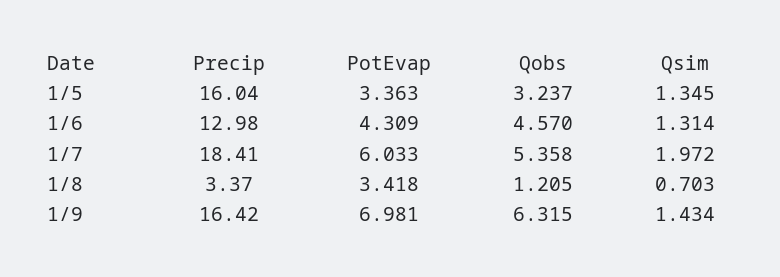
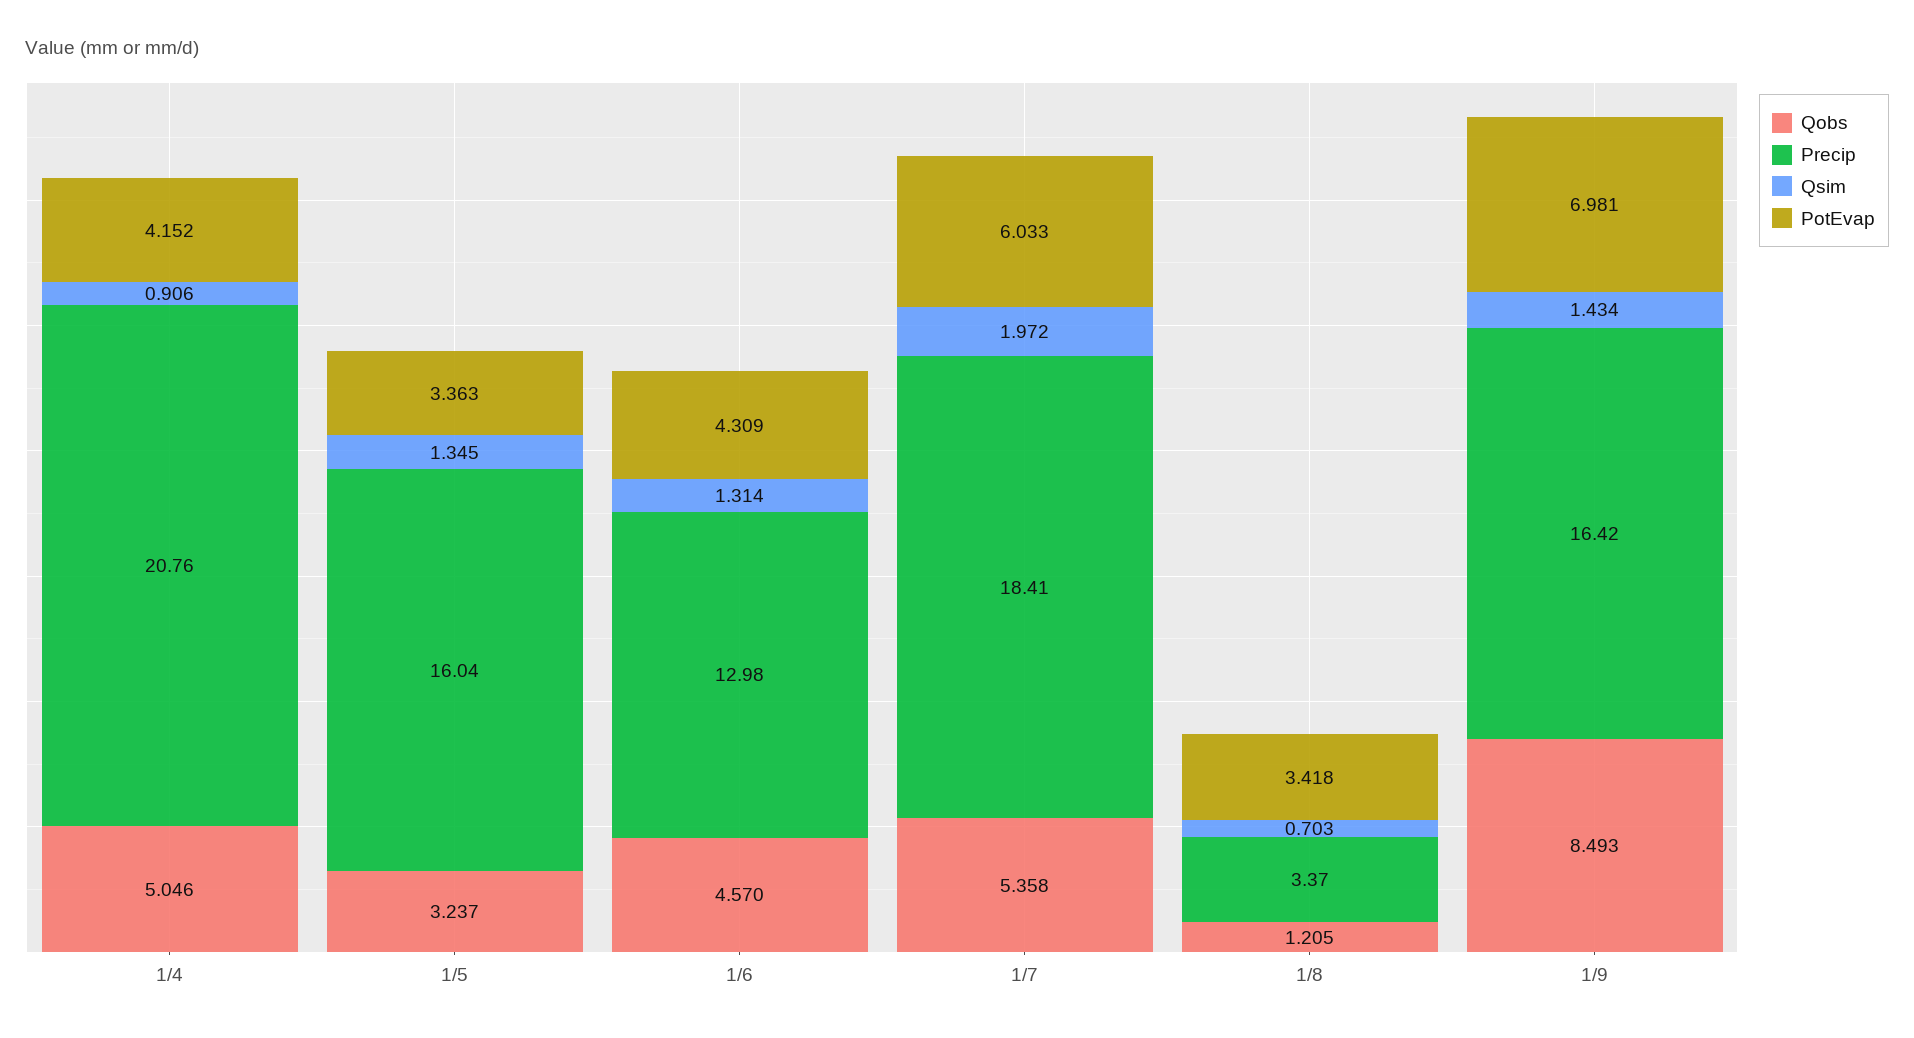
  {
    "Precip": {
      "1/5": 16.04,
      "1/6": 12.98,
      "1/7": 18.41,
      "1/8": 3.37,
-     "1/9": 16.42
+     "1/9": 16.42,
+     "1/4": 20.76
    },
    "PotEvap": {
      "1/5": 3.363,
      "1/6": 4.309,
      "1/7": 6.033,
      "1/8": 3.418,
-     "1/9": 6.981
+     "1/9": 6.981,
+     "1/4": 4.152
    },
    "Qobs": {
      "1/5": 3.237,
      "1/6": 4.57,
      "1/7": 5.358,
      "1/8": 1.205,
-     "1/9": 6.315
+     "1/9": 8.493,
+     "1/4": 5.046
    },
    "Qsim": {
      "1/5": 1.345,
      "1/6": 1.314,
      "1/7": 1.972,
      "1/8": 0.703,
-     "1/9": 1.434
+     "1/9": 1.434,
+     "1/4": 0.906
    }
  }

